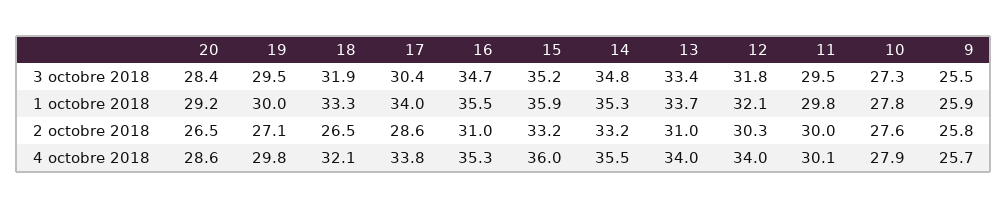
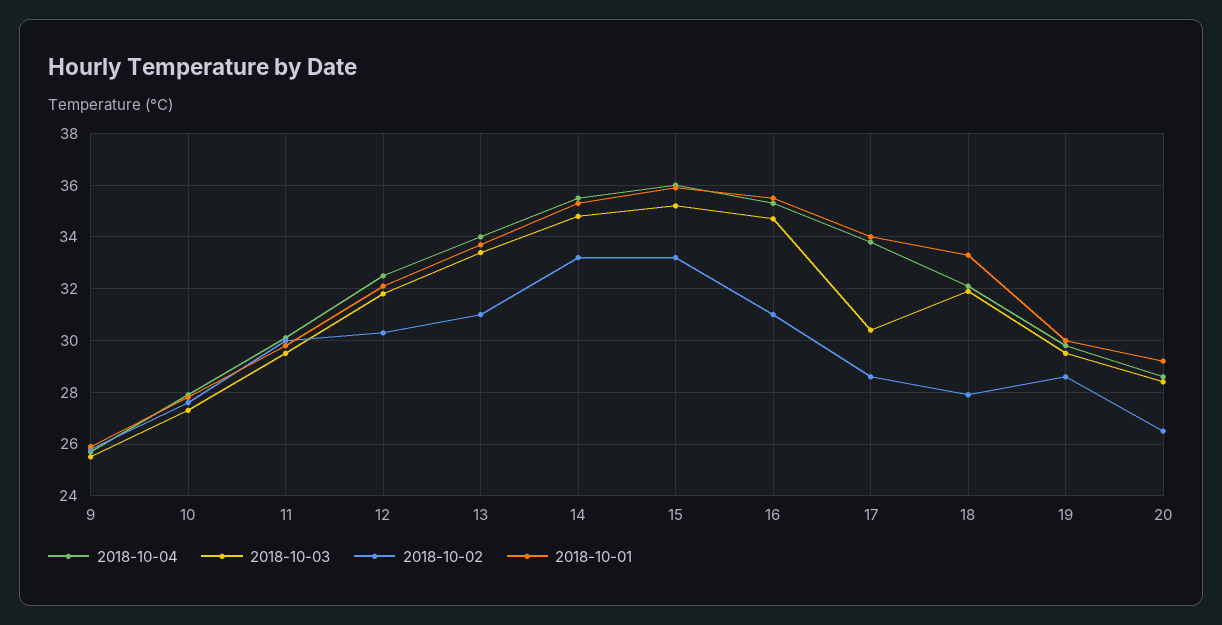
  {
    "3 octobre 2018": {
      "20": 28.4,
      "19": 29.5,
      "18": 31.9,
      "17": 30.4,
      "16": 34.7,
      "15": 35.2,
      "14": 34.8,
      "13": 33.4,
      "12": 31.8,
      "11": 29.5,
      "10": 27.3,
      "9": 25.5
    },
    "1 octobre 2018": {
      "20": 29.2,
      "19": 30,
      "18": 33.3,
      "17": 34,
      "16": 35.5,
      "15": 35.9,
      "14": 35.3,
      "13": 33.7,
      "12": 32.1,
      "11": 29.8,
      "10": 27.8,
      "9": 25.9
    },
    "2 octobre 2018": {
      "20": 26.5,
-     "19": 27.1,
+     "19": 28.5,
-     "18": 26.5,
+     "18": 28,
      "17": 28.6,
      "16": 31,
      "15": 33.2,
      "14": 33.2,
      "13": 31,
      "12": 30.3,
      "11": 30,
      "10": 27.6,
      "9": 25.8
    },
    "4 octobre 2018": {
      "20": 28.6,
      "19": 29.8,
      "18": 32.1,
      "17": 33.8,
      "16": 35.3,
      "15": 36,
      "14": 35.5,
      "13": 34,
-     "12": 34,
+     "12": 32.5,
      "11": 30.1,
      "10": 27.9,
      "9": 25.7
    }
  }

